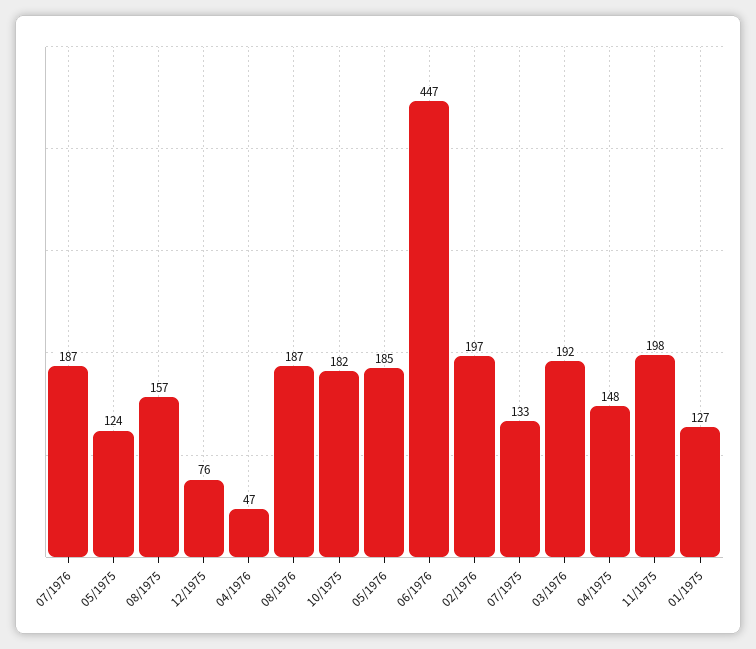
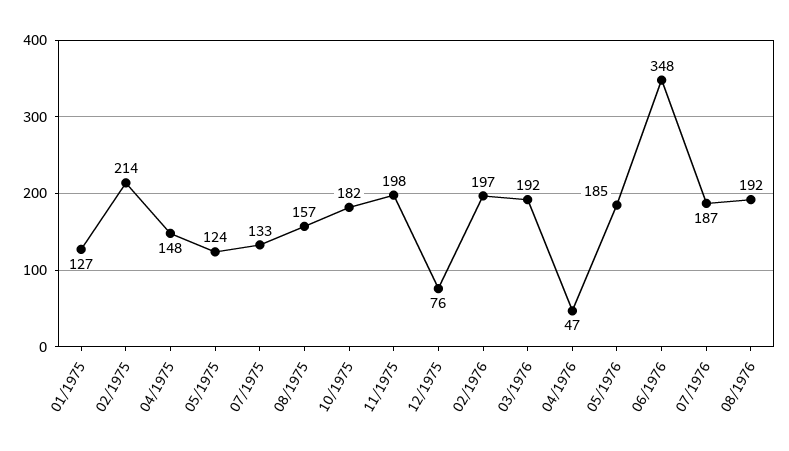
  {
    "07/1976": 187,
    "05/1975": 124,
    "08/1975": 157,
    "12/1975": 76,
    "04/1976": 47,
-   "08/1976": 187,
+   "08/1976": 192,
    "10/1975": 182,
    "05/1976": 185,
-   "06/1976": 447,
+   "06/1976": 348,
    "02/1976": 197,
    "07/1975": 133,
    "03/1976": 192,
    "04/1975": 148,
    "11/1975": 198,
-   "01/1975": 127
+   "01/1975": 127,
+   "02/1975": 214
  }

